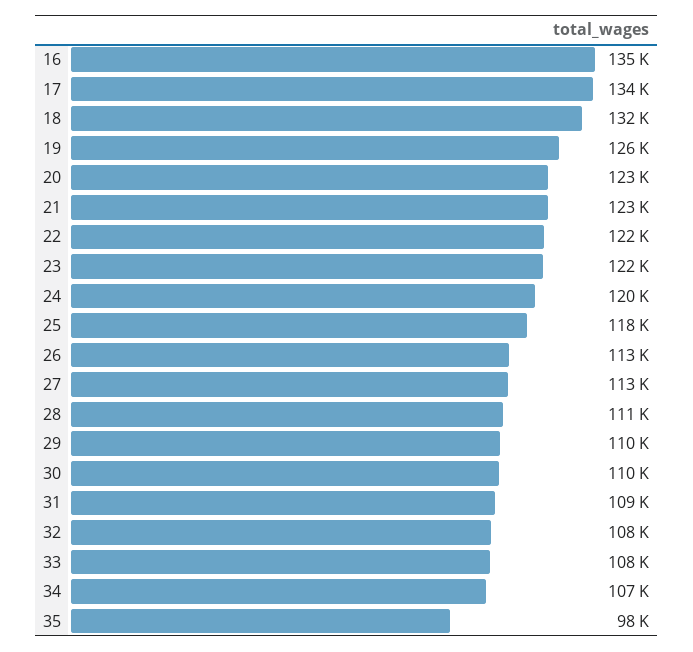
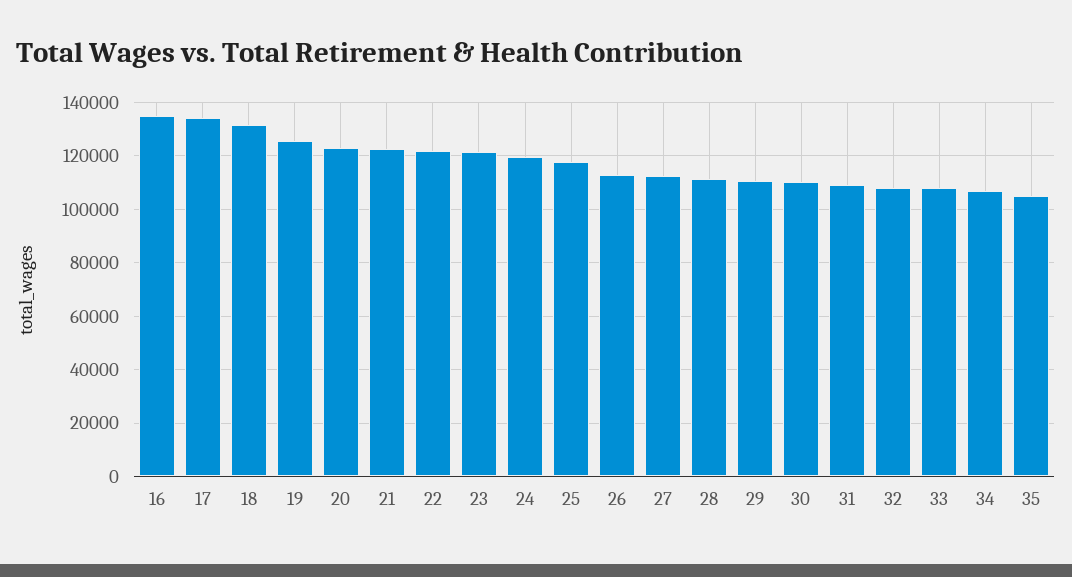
  {
    "16": 135000,
    "17": 134000,
    "18": 132000,
    "19": 126000,
    "20": 123000,
    "21": 123000,
    "22": 122000,
    "23": 122000,
    "24": 120000,
    "25": 118000,
    "26": 113000,
    "27": 113000,
    "28": 111000,
    "29": 110000,
    "30": 110000,
    "31": 109000,
    "32": 108000,
    "33": 108000,
    "34": 107000,
-   "35": 98000
+   "35": 105000
  }

